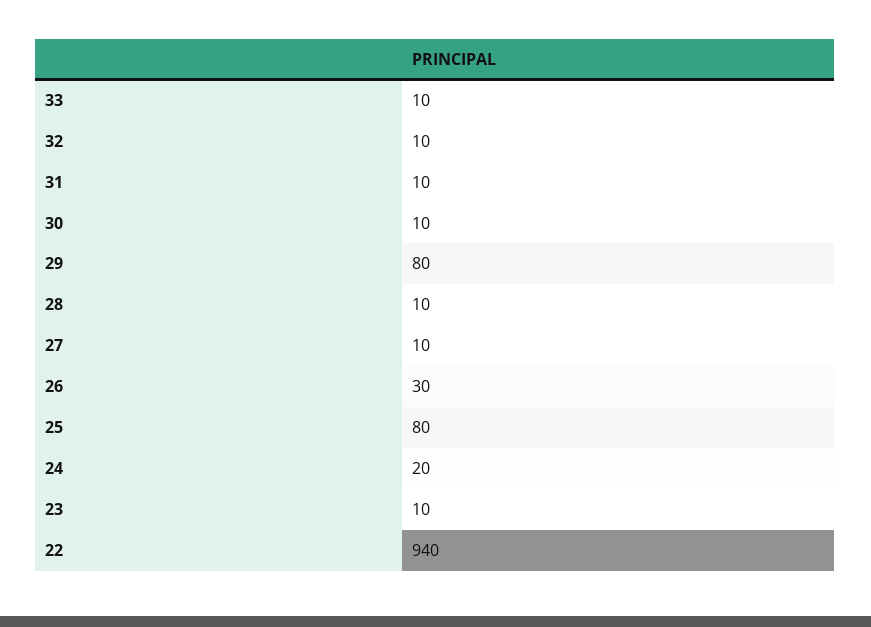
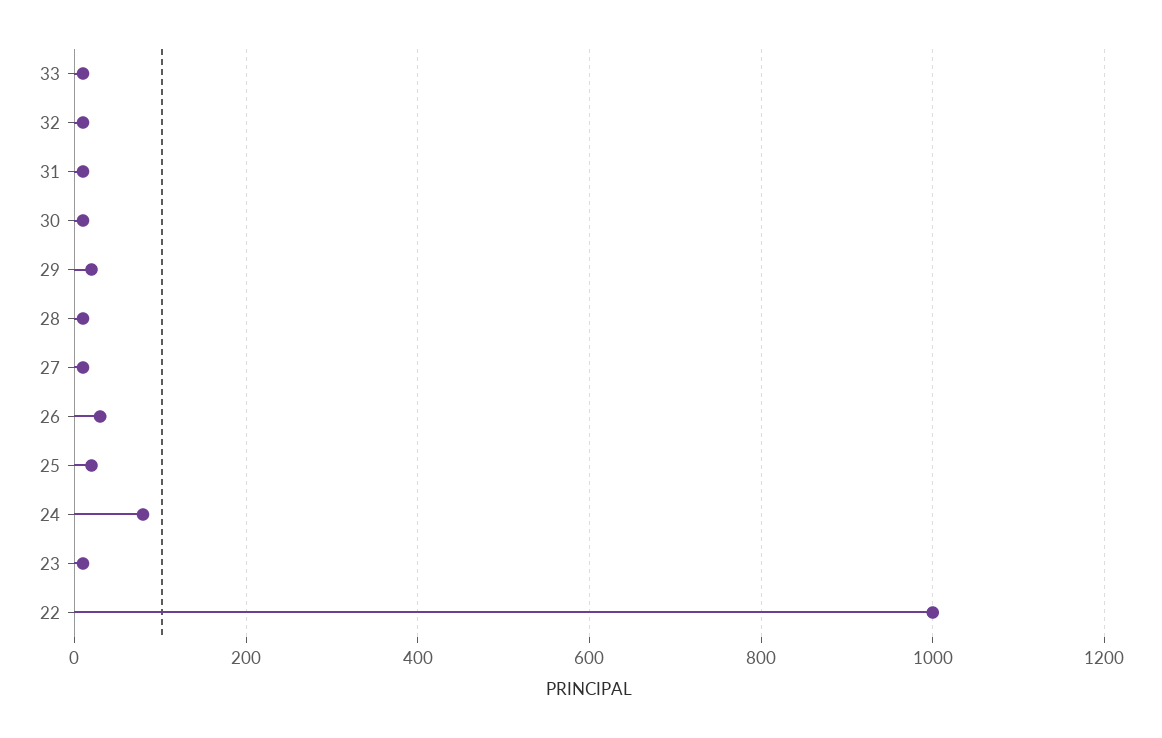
  {
    "33": 10,
    "32": 10,
    "31": 10,
    "30": 10,
-   "29": 80,
+   "29": 20,
    "28": 10,
    "27": 10,
    "26": 30,
-   "25": 80,
+   "25": 20,
-   "24": 20,
+   "24": 80,
    "23": 10,
-   "22": 940
+   "22": 1000
  }

